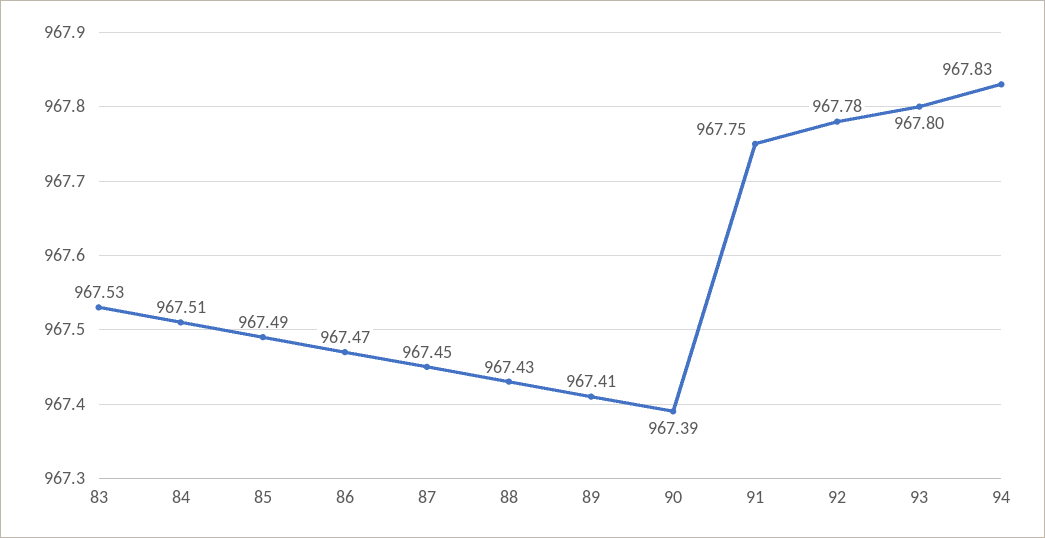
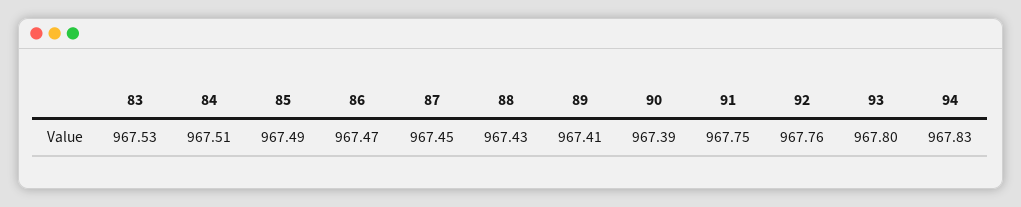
  {
    "83": 967.53,
    "84": 967.51,
    "85": 967.49,
    "86": 967.47,
    "87": 967.45,
    "88": 967.43,
    "89": 967.41,
    "90": 967.39,
    "91": 967.75,
-   "92": 967.78,
+   "92": 967.76,
    "93": 967.8,
    "94": 967.83
  }

